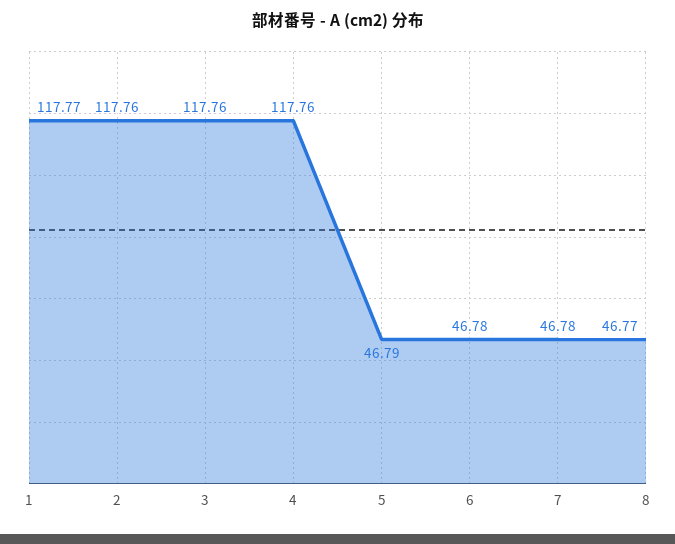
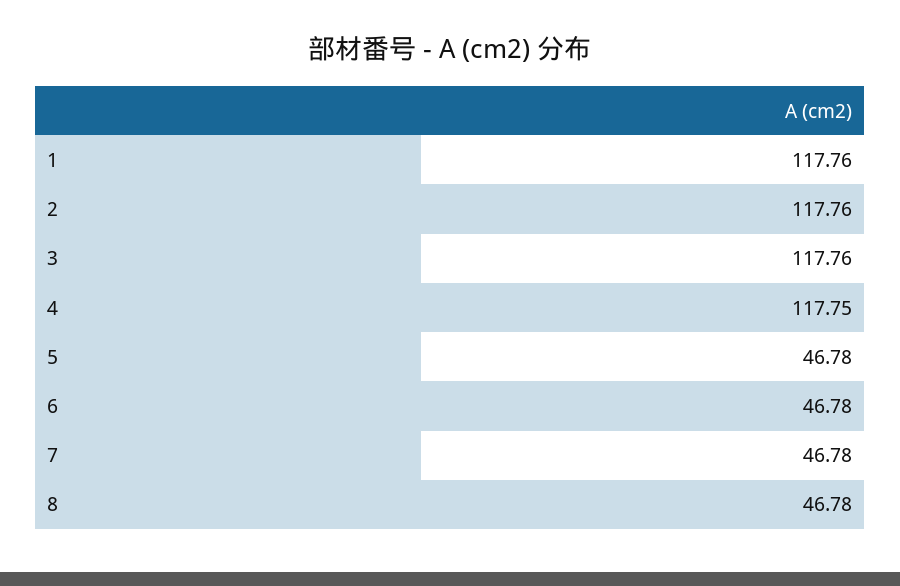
  {
-   "1": 117.77,
+   "1": 117.76,
    "2": 117.76,
    "3": 117.76,
-   "4": 117.76,
+   "4": 117.75,
-   "5": 46.79,
+   "5": 46.78,
    "6": 46.78,
    "7": 46.78,
-   "8": 46.77
+   "8": 46.78
  }

